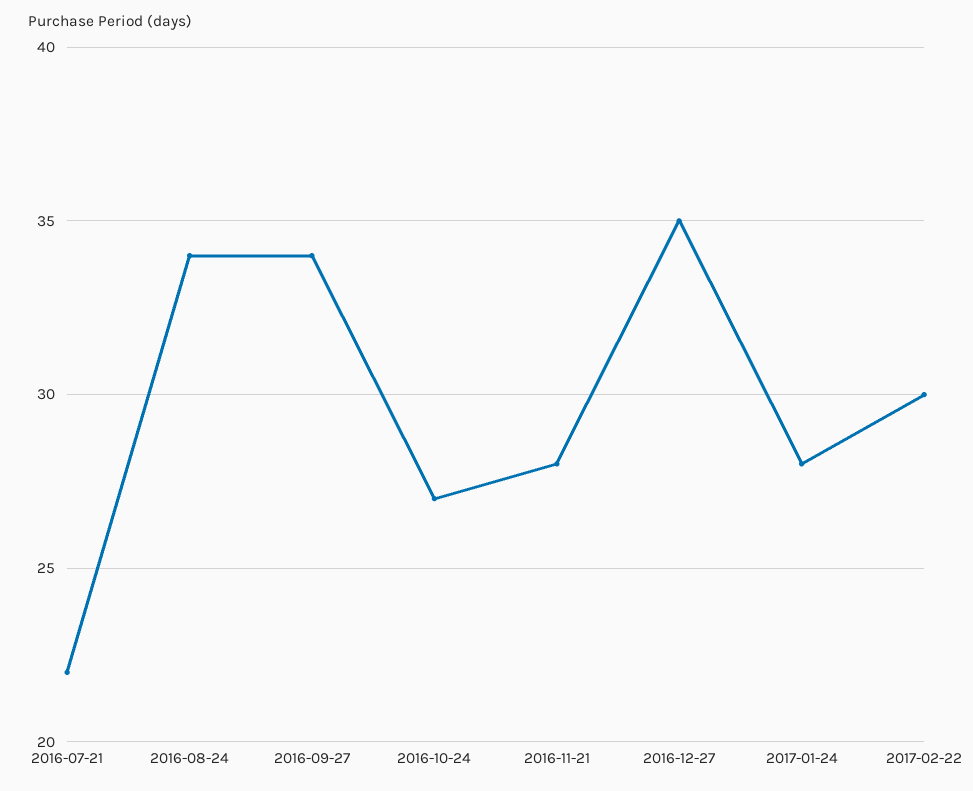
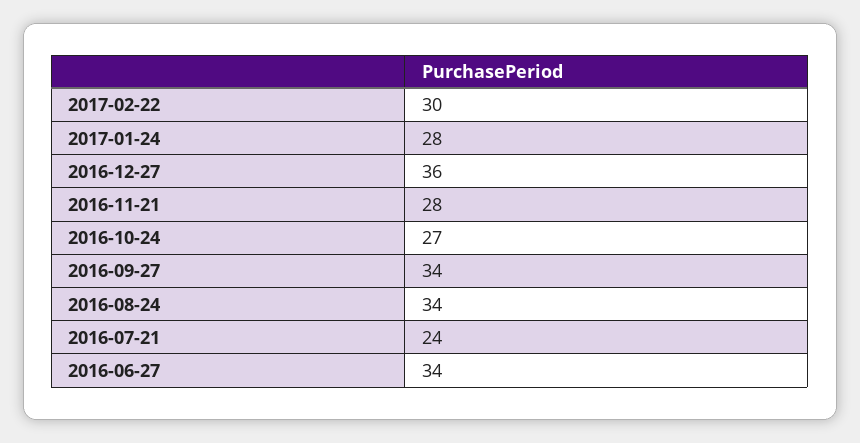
  {
-   "2016-07-21": 22,
+   "2016-07-21": 24,
    "2016-08-24": 34,
    "2016-09-27": 34,
    "2016-10-24": 27,
    "2016-11-21": 28,
-   "2016-12-27": 35,
+   "2016-12-27": 36,
    "2017-01-24": 28,
-   "2017-02-22": 30
+   "2017-02-22": 30,
+   "2016-06-27": 34
  }

